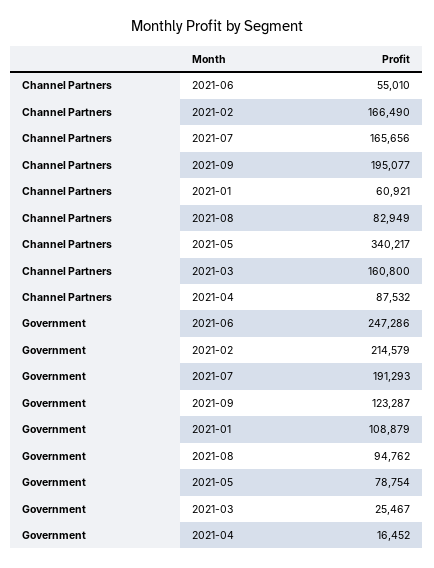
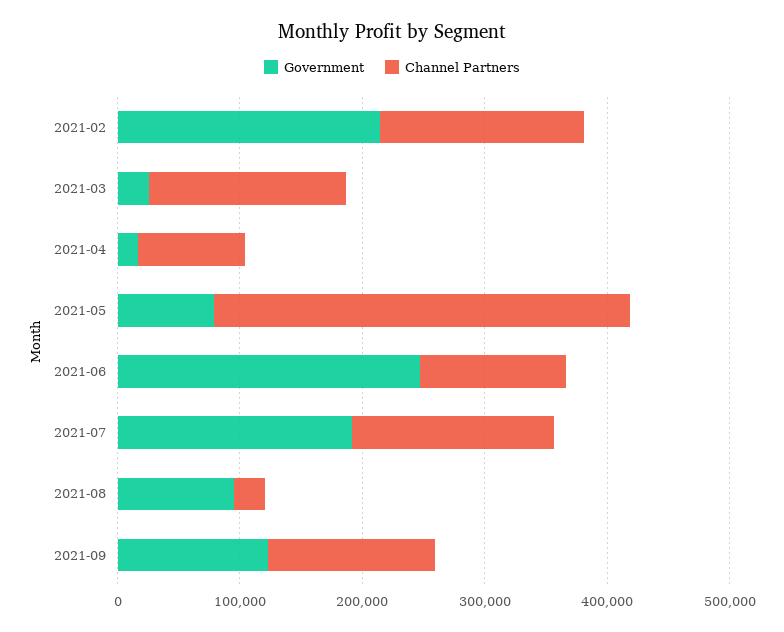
  {
    "Channel Partners": {
-     "2021-06": 55010,
+     "2021-06": 120000,
      "2021-02": 166490,
      "2021-07": 165656,
-     "2021-09": 195077,
+     "2021-09": 140000,
-     "2021-01": 60921,
-     "2021-08": 82949,
+     "2021-08": 20000,
      "2021-05": 340217,
      "2021-03": 160800,
      "2021-04": 87532
    },
    "Government": {
      "2021-06": 247286,
      "2021-02": 214579,
      "2021-07": 191293,
      "2021-09": 123287,
-     "2021-01": 108879,
      "2021-08": 94762,
      "2021-05": 78754,
      "2021-03": 25467,
      "2021-04": 16452
    }
  }

